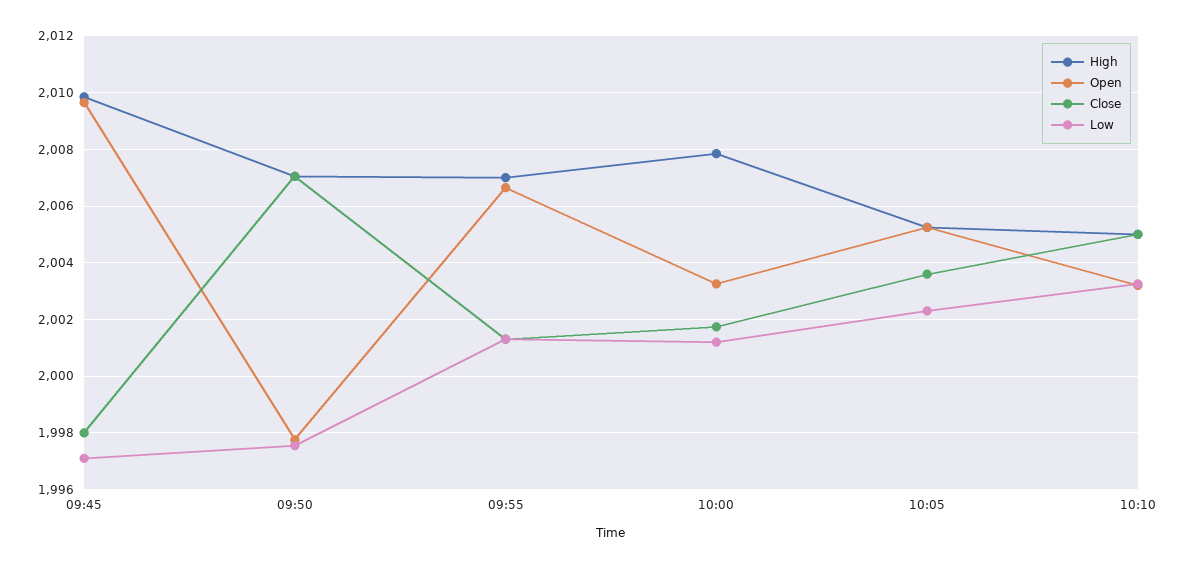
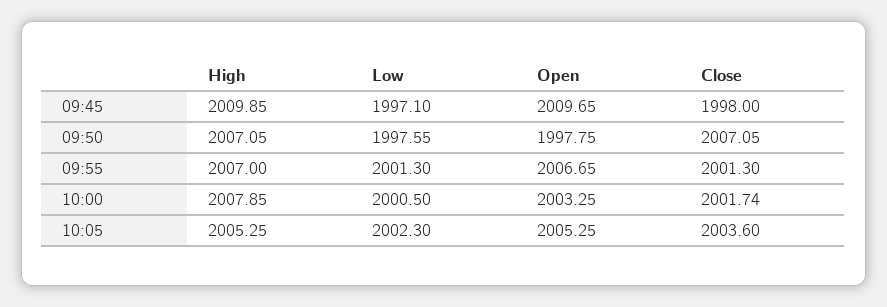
  {
    "High": {
      "09:45": 2009.85,
      "09:50": 2007.05,
      "09:55": 2007,
      "10:00": 2007.85,
-     "10:05": 2005.25,
+     "10:05": 2005.25
-     "10:10": 2005
    },
    "Open": {
      "09:45": 2009.65,
      "09:50": 1997.75,
      "09:55": 2006.65,
      "10:00": 2003.25,
-     "10:05": 2005.25,
+     "10:05": 2005.25
-     "10:10": 2003.25
    },
    "Close": {
      "09:45": 1998,
      "09:50": 2007.05,
      "09:55": 2001.3,
      "10:00": 2001.74,
-     "10:05": 2003.6,
+     "10:05": 2003.6
-     "10:10": 2005
    },
    "Low": {
      "09:45": 1997.1,
      "09:50": 1997.55,
      "09:55": 2001.3,
-     "10:00": 2001.25,
+     "10:00": 2000.5,
-     "10:05": 2002.3,
+     "10:05": 2002.3
-     "10:10": 2003.25
    }
  }

